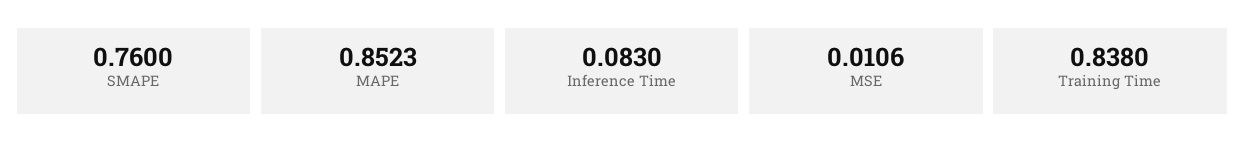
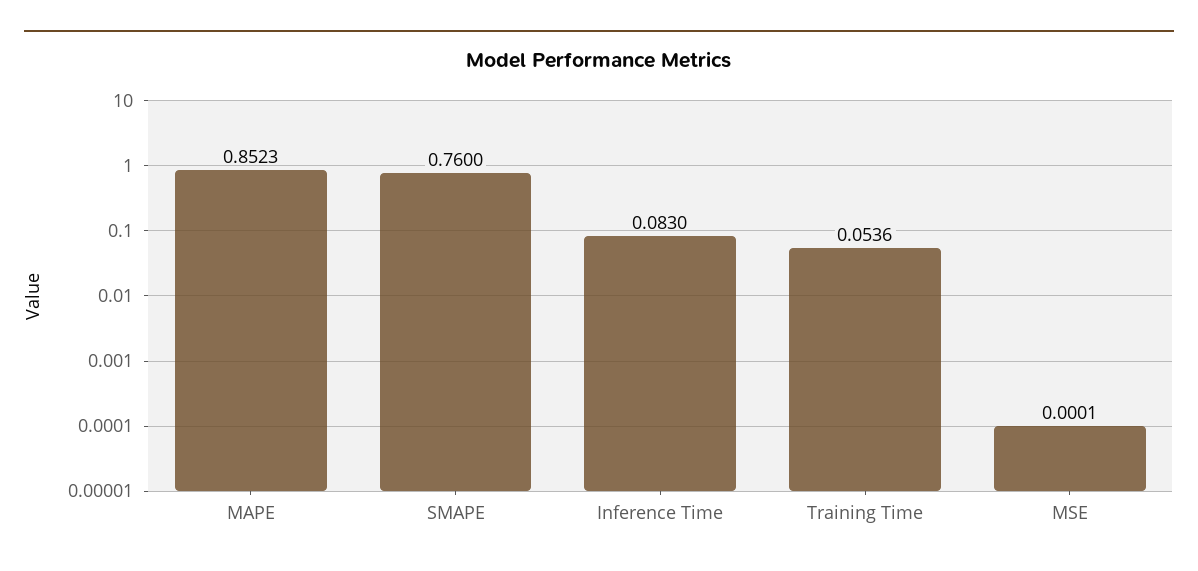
  {
    "SMAPE": 0.76,
    "MAPE": 0.8523,
    "Inference Time": 0.083,
-   "MSE": 0.0106,
+   "MSE": 0.0001,
-   "Training Time": 0.838
+   "Training Time": 0.0536
  }

